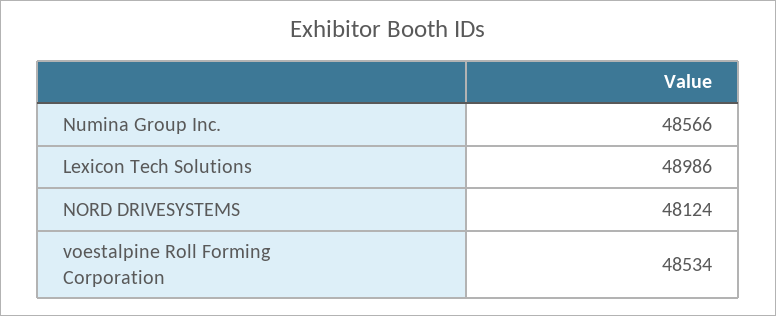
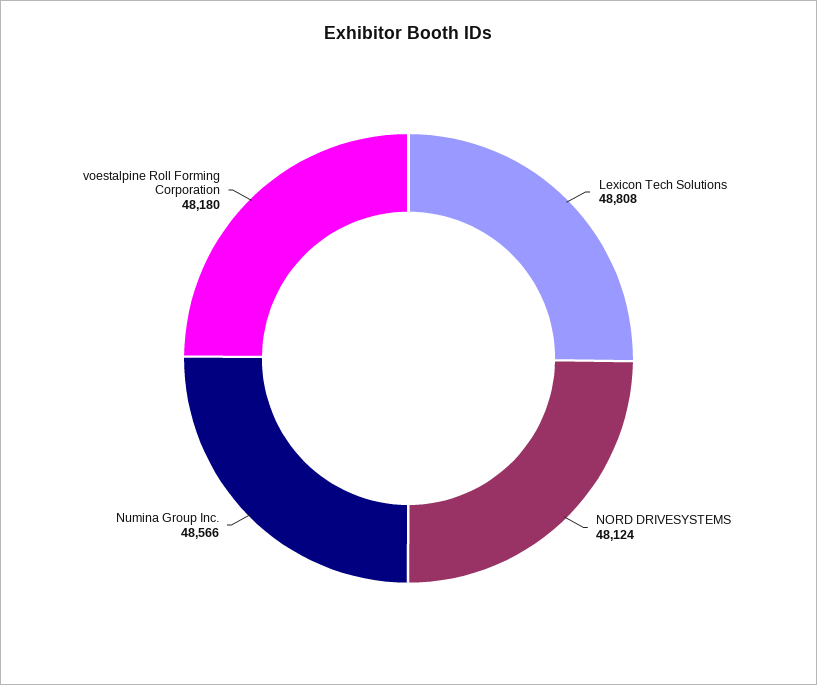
  {
    "Numina Group Inc.": 48566,
-   "Lexicon Tech Solutions": 48986,
+   "Lexicon Tech Solutions": 48808,
    "NORD DRIVESYSTEMS": 48124,
-   "voestalpine Roll Forming Corporation": 48534
+   "voestalpine Roll Forming Corporation": 48180
  }

